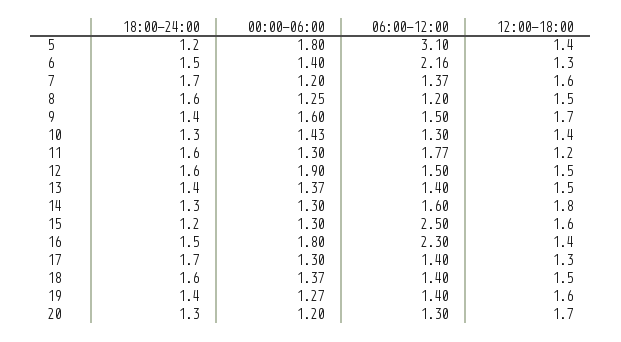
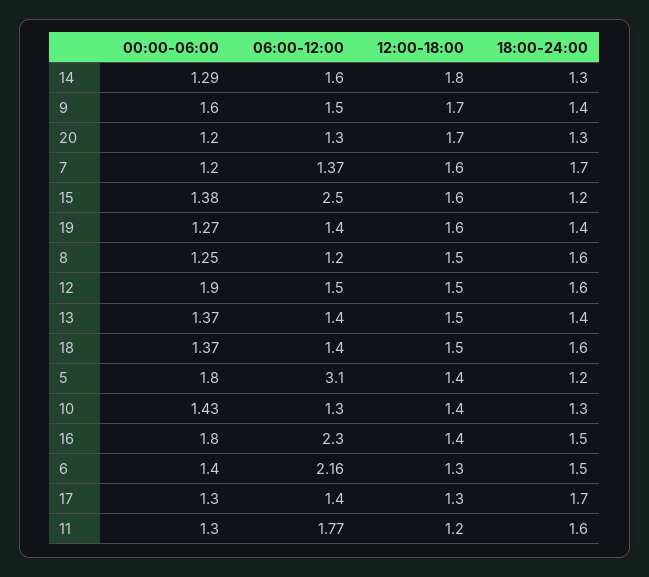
  {
    "18:00-24:00": {
      "5": 1.2,
      "6": 1.5,
      "7": 1.7,
      "8": 1.6,
      "9": 1.4,
      "10": 1.3,
      "11": 1.6,
      "12": 1.6,
      "13": 1.4,
      "14": 1.3,
      "15": 1.2,
      "16": 1.5,
      "17": 1.7,
      "18": 1.6,
      "19": 1.4,
      "20": 1.3
    },
    "00:00-06:00": {
      "5": 1.8,
      "6": 1.4,
      "7": 1.2,
      "8": 1.25,
      "9": 1.6,
      "10": 1.43,
      "11": 1.3,
      "12": 1.9,
      "13": 1.37,
-     "14": 1.3,
+     "14": 1.29,
-     "15": 1.3,
+     "15": 1.38,
      "16": 1.8,
      "17": 1.3,
      "18": 1.37,
      "19": 1.27,
      "20": 1.2
    },
    "06:00-12:00": {
      "5": 3.1,
      "6": 2.16,
      "7": 1.37,
      "8": 1.2,
      "9": 1.5,
      "10": 1.3,
      "11": 1.77,
      "12": 1.5,
      "13": 1.4,
      "14": 1.6,
      "15": 2.5,
      "16": 2.3,
      "17": 1.4,
      "18": 1.4,
      "19": 1.4,
      "20": 1.3
    },
    "12:00-18:00": {
      "5": 1.4,
      "6": 1.3,
      "7": 1.6,
      "8": 1.5,
      "9": 1.7,
      "10": 1.4,
      "11": 1.2,
      "12": 1.5,
      "13": 1.5,
      "14": 1.8,
      "15": 1.6,
      "16": 1.4,
      "17": 1.3,
      "18": 1.5,
      "19": 1.6,
      "20": 1.7
    }
  }

